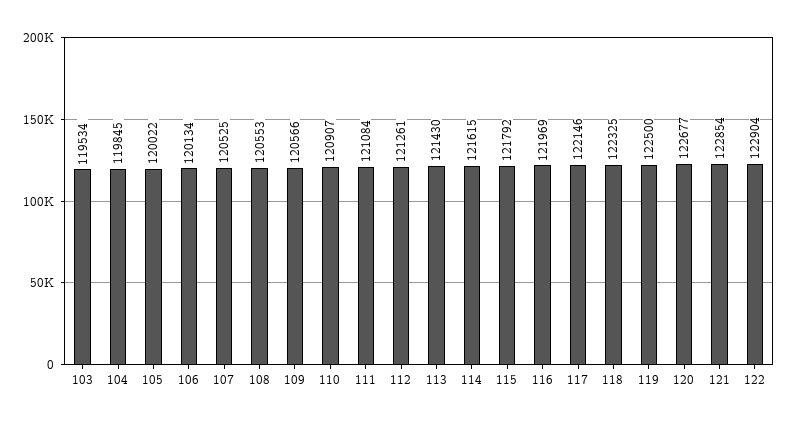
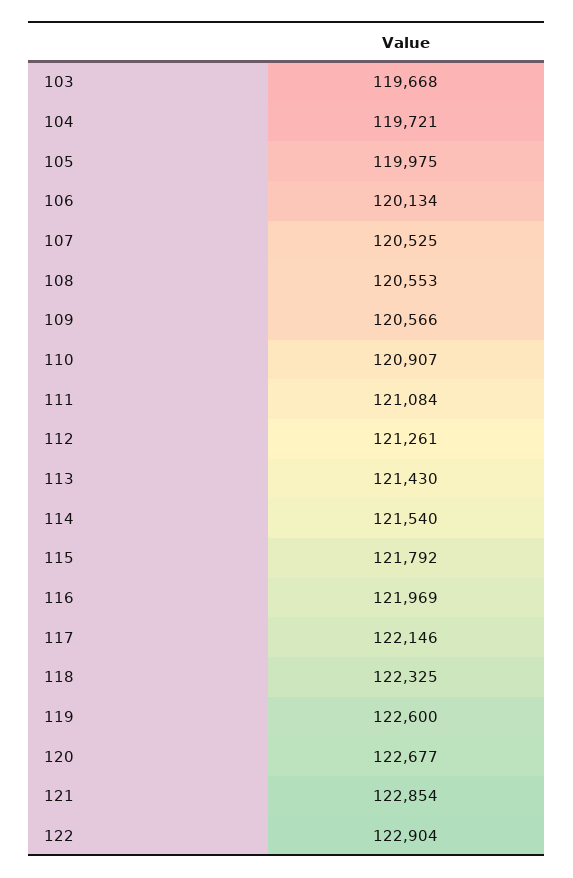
  {
-   "103": 119534,
+   "103": 119668,
-   "104": 119845,
+   "104": 119721,
-   "105": 120022,
+   "105": 119975,
    "106": 120134,
    "107": 120525,
    "108": 120553,
    "109": 120566,
    "110": 120907,
    "111": 121084,
    "112": 121261,
    "113": 121430,
-   "114": 121615,
+   "114": 121540,
    "115": 121792,
    "116": 121969,
    "117": 122146,
    "118": 122325,
-   "119": 122500,
+   "119": 122600,
    "120": 122677,
    "121": 122854,
    "122": 122904
  }

